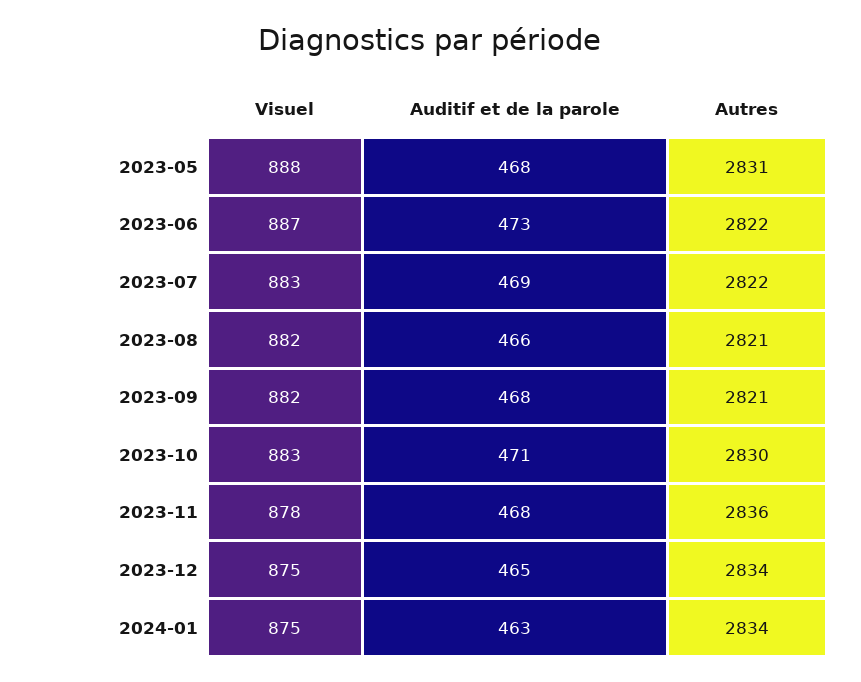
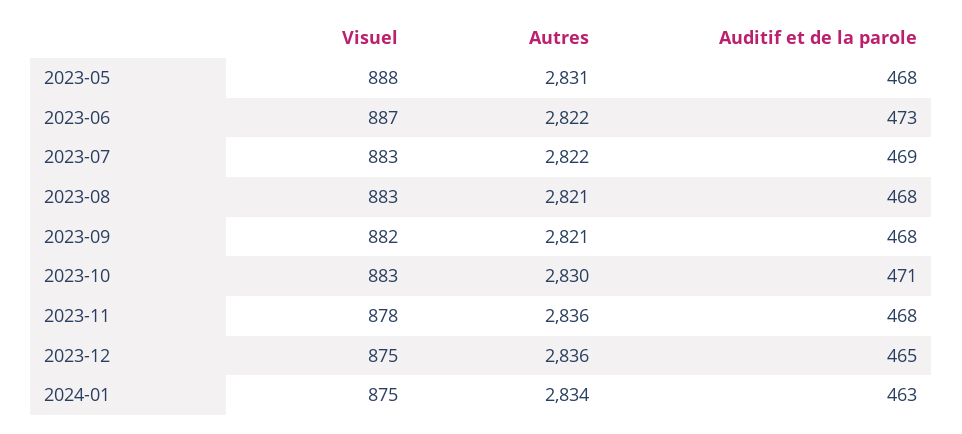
  {
    "Visuel": {
      "2023-05": 888,
      "2023-06": 887,
      "2023-07": 883,
-     "2023-08": 882,
+     "2023-08": 883,
      "2023-09": 882,
      "2023-10": 883,
      "2023-11": 878,
      "2023-12": 875,
      "2024-01": 875
    },
    "Auditif et de la parole": {
      "2023-05": 468,
      "2023-06": 473,
      "2023-07": 469,
-     "2023-08": 466,
+     "2023-08": 468,
      "2023-09": 468,
      "2023-10": 471,
      "2023-11": 468,
      "2023-12": 465,
      "2024-01": 463
    },
    "Autres": {
      "2023-05": 2831,
      "2023-06": 2822,
      "2023-07": 2822,
      "2023-08": 2821,
      "2023-09": 2821,
      "2023-10": 2830,
      "2023-11": 2836,
-     "2023-12": 2834,
+     "2023-12": 2836,
      "2024-01": 2834
    }
  }

